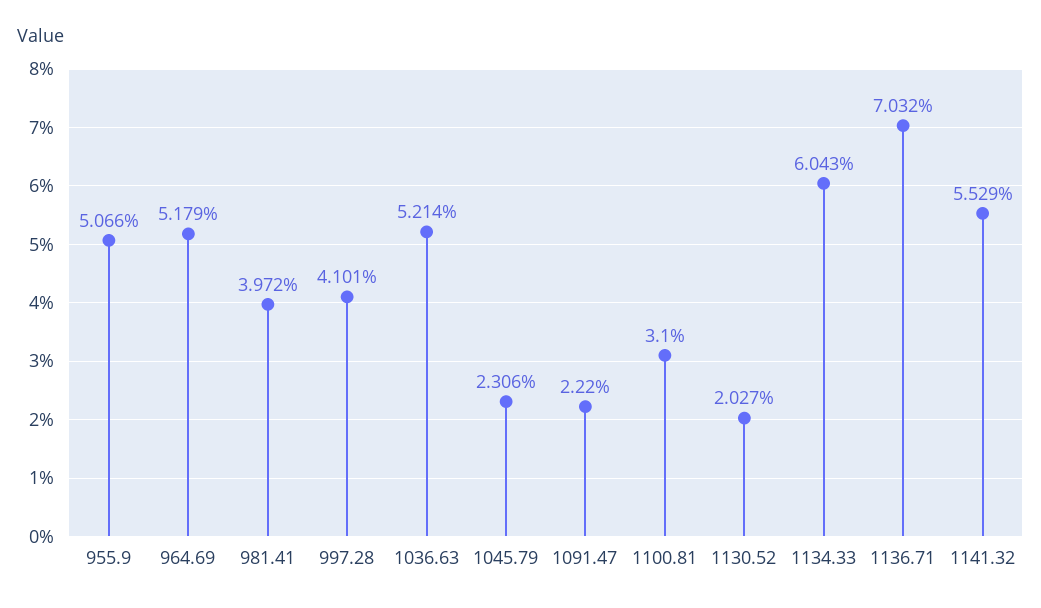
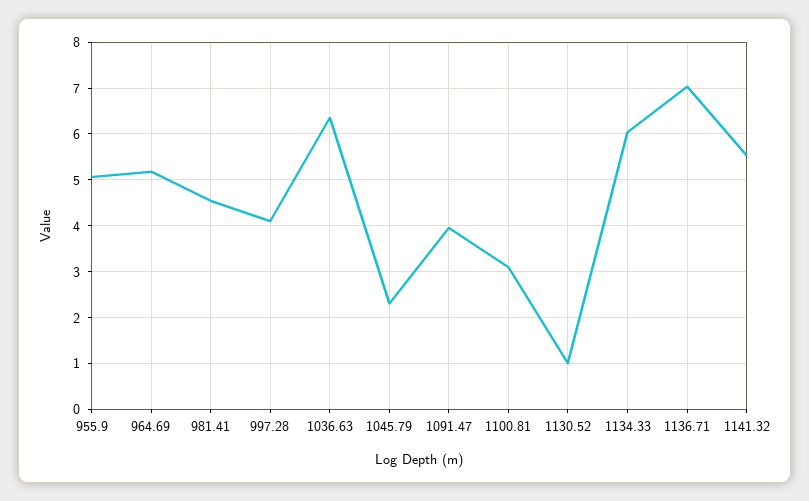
  {
    "955.9": 5.066,
    "964.69": 5.179,
-   "981.41": 3.972,
+   "981.41": 4.6,
    "997.28": 4.101,
-   "1036.63": 5.214,
+   "1036.63": 6.4,
    "1045.79": 2.306,
-   "1091.47": 2.22,
+   "1091.47": 4,
    "1100.81": 3.1,
-   "1130.52": 2.027,
+   "1130.52": 1,
    "1134.33": 6.043,
    "1136.71": 7.032,
    "1141.32": 5.529
  }

